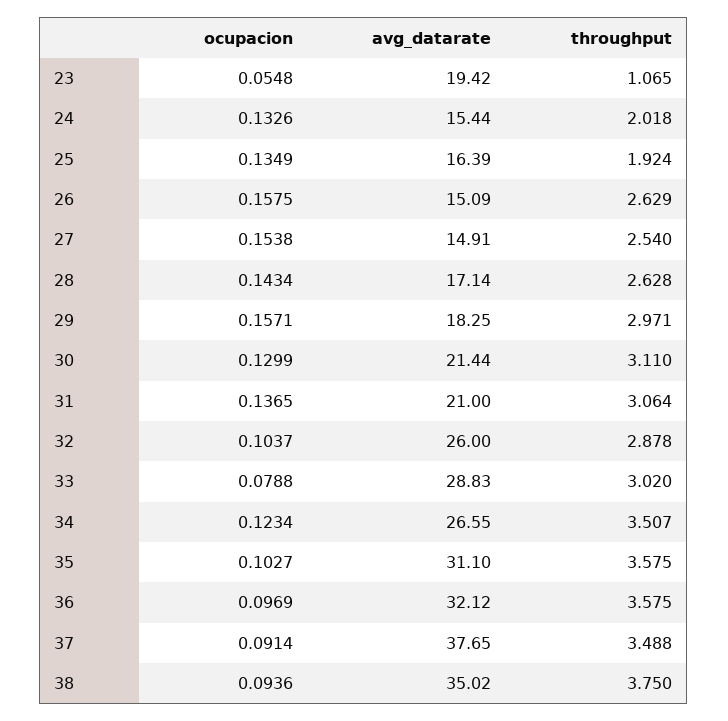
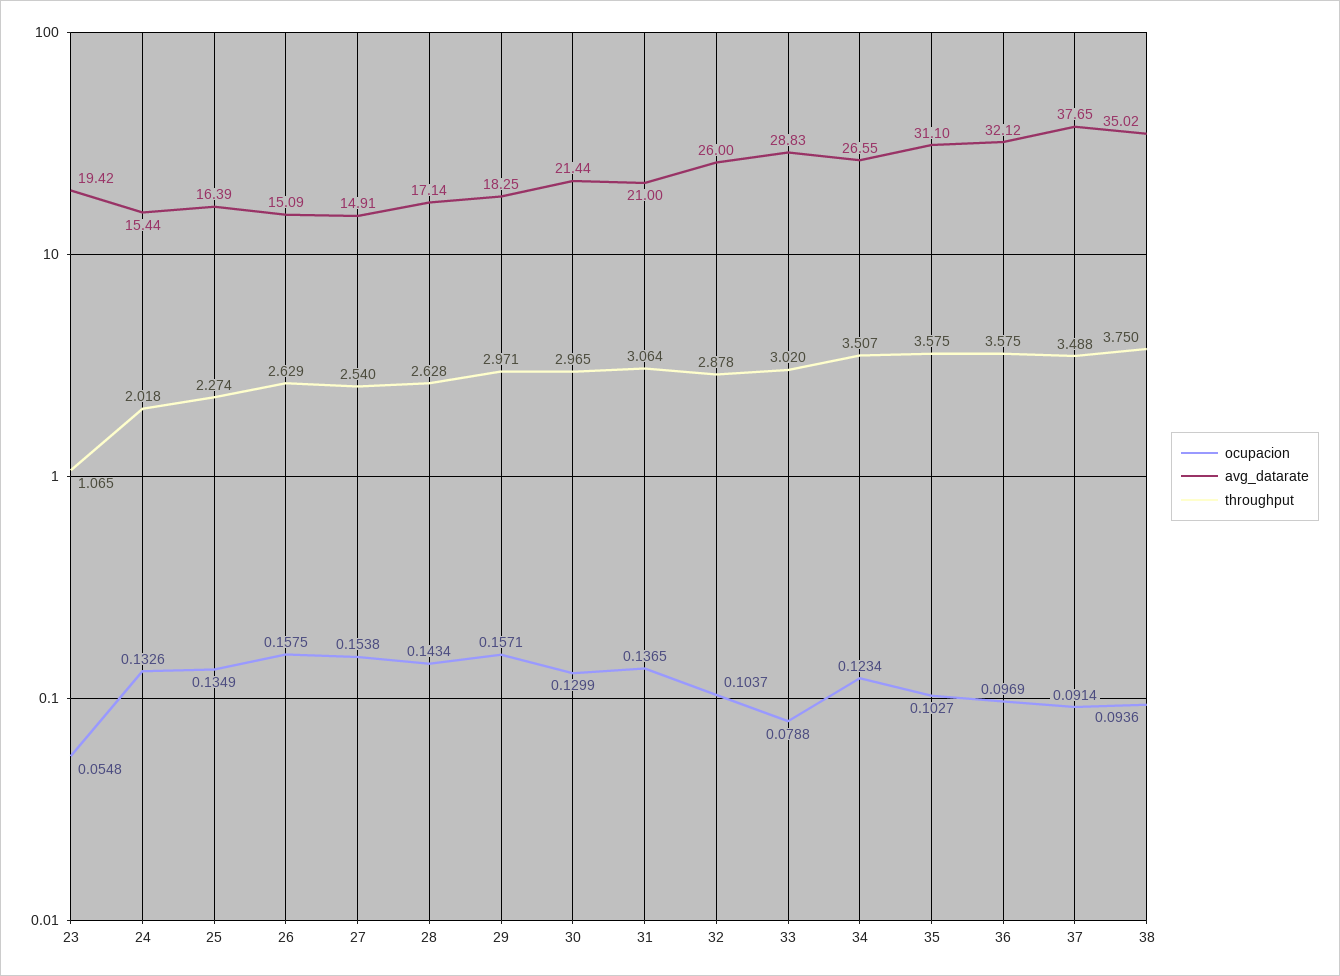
  {
    "ocupacion": {
      "23": 0.0548,
      "24": 0.1326,
      "25": 0.1349,
      "26": 0.1575,
      "27": 0.1538,
      "28": 0.1434,
      "29": 0.1571,
      "30": 0.1299,
      "31": 0.1365,
      "32": 0.1037,
      "33": 0.0788,
      "34": 0.1234,
      "35": 0.1027,
      "36": 0.0969,
      "37": 0.0914,
      "38": 0.0936
    },
    "avg_datarate": {
      "23": 19.42,
      "24": 15.44,
      "25": 16.39,
      "26": 15.09,
      "27": 14.91,
      "28": 17.14,
      "29": 18.25,
      "30": 21.44,
      "31": 21,
      "32": 26,
      "33": 28.83,
      "34": 26.55,
      "35": 31.1,
      "36": 32.12,
      "37": 37.65,
      "38": 35.02
    },
    "throughput": {
      "23": 1.065,
      "24": 2.018,
-     "25": 1.924,
+     "25": 2.274,
      "26": 2.629,
      "27": 2.54,
      "28": 2.628,
      "29": 2.971,
-     "30": 3.11,
+     "30": 2.965,
      "31": 3.064,
      "32": 2.878,
      "33": 3.02,
      "34": 3.507,
      "35": 3.575,
      "36": 3.575,
      "37": 3.488,
      "38": 3.75
    }
  }

